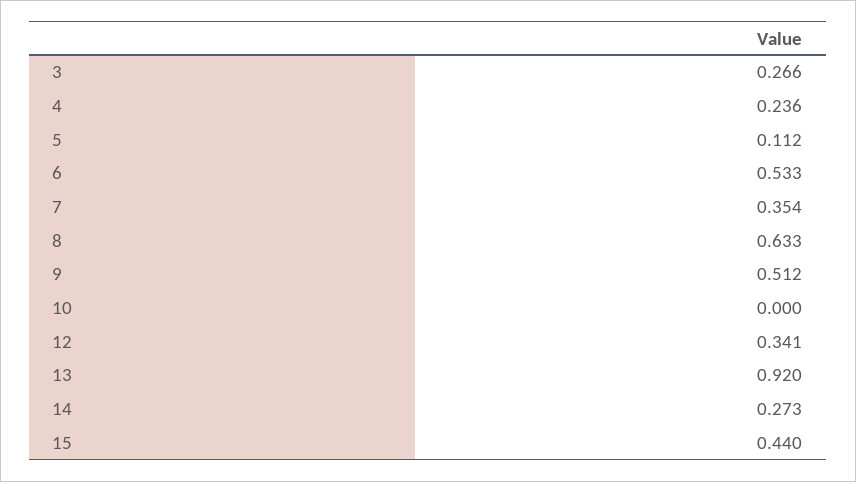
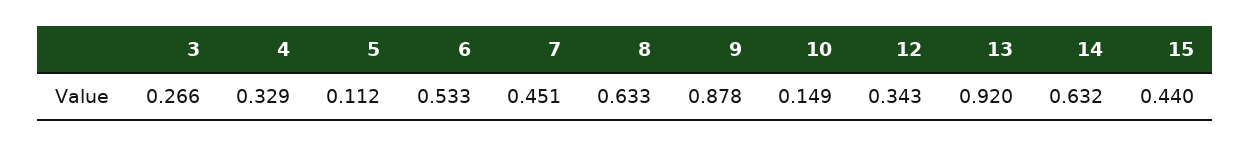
  {
    "3": 0.266,
-   "4": 0.236,
+   "4": 0.329,
    "5": 0.112,
    "6": 0.533,
-   "7": 0.354,
+   "7": 0.451,
    "8": 0.633,
-   "9": 0.512,
+   "9": 0.878,
-   "10": 0,
+   "10": 0.149,
-   "12": 0.341,
+   "12": 0.343,
    "13": 0.92,
-   "14": 0.273,
+   "14": 0.632,
    "15": 0.44
  }

